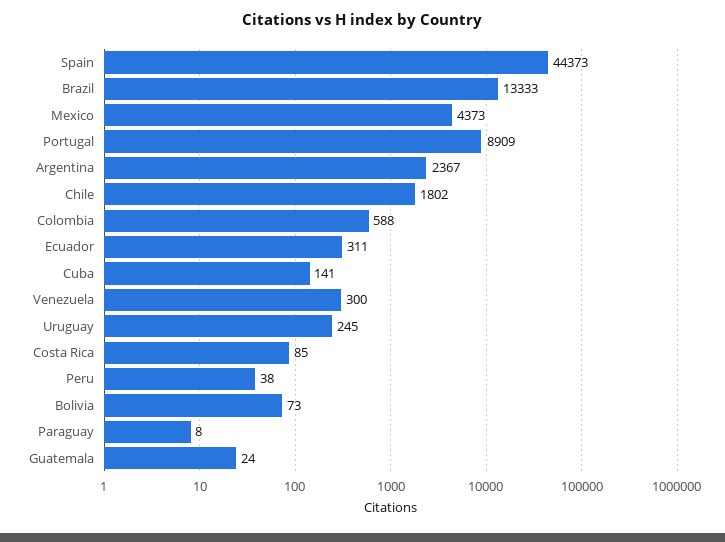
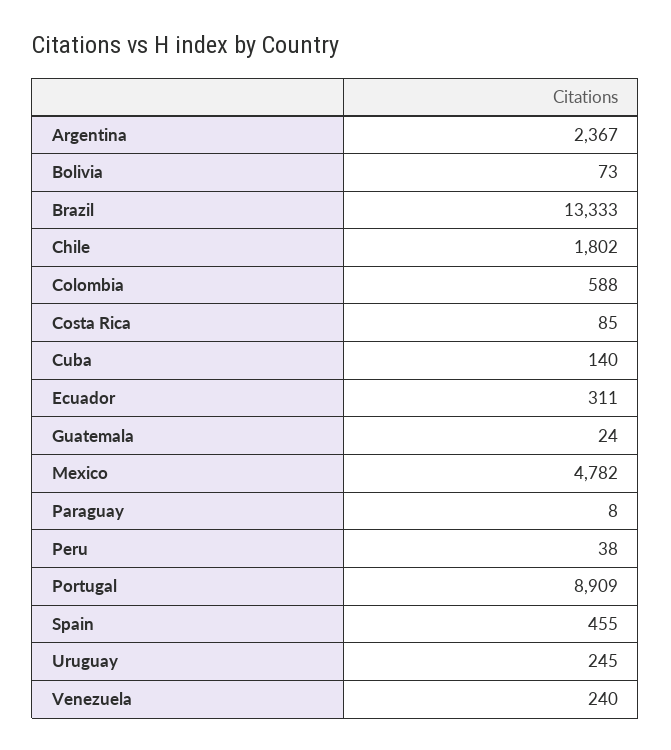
  {
-   "Spain": 44373,
+   "Spain": 455,
    "Brazil": 13333,
-   "Mexico": 4373,
+   "Mexico": 4782,
    "Portugal": 8909,
    "Argentina": 2367,
    "Chile": 1802,
    "Colombia": 588,
    "Ecuador": 311,
-   "Cuba": 141,
+   "Cuba": 140,
-   "Venezuela": 300,
+   "Venezuela": 240,
    "Uruguay": 245,
    "Costa Rica": 85,
    "Peru": 38,
    "Bolivia": 73,
    "Paraguay": 8,
    "Guatemala": 24
  }

